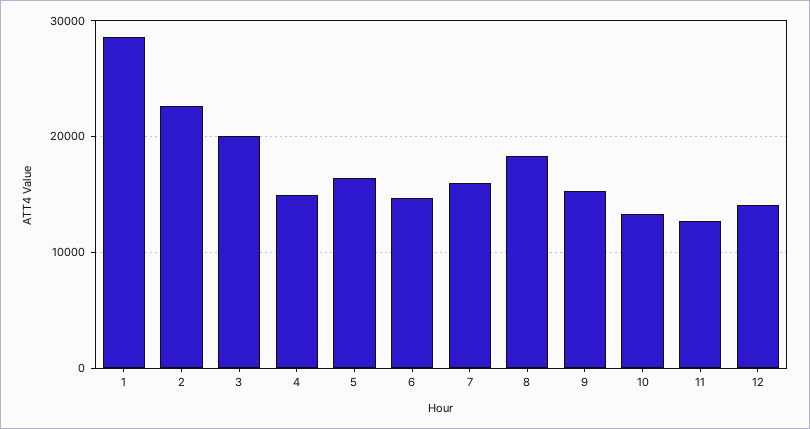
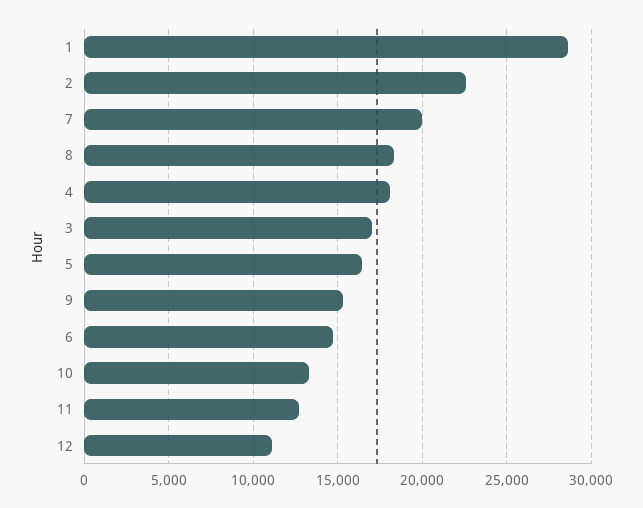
  {
    "1": 28500,
    "2": 22500,
-   "3": 20000,
+   "3": 17000,
-   "4": 15000,
+   "4": 18000,
    "5": 16500,
    "6": 14500,
-   "7": 16000,
+   "7": 20000,
    "8": 18500,
    "9": 15500,
    "10": 13500,
    "11": 12500,
-   "12": 14000
+   "12": 11000
  }

